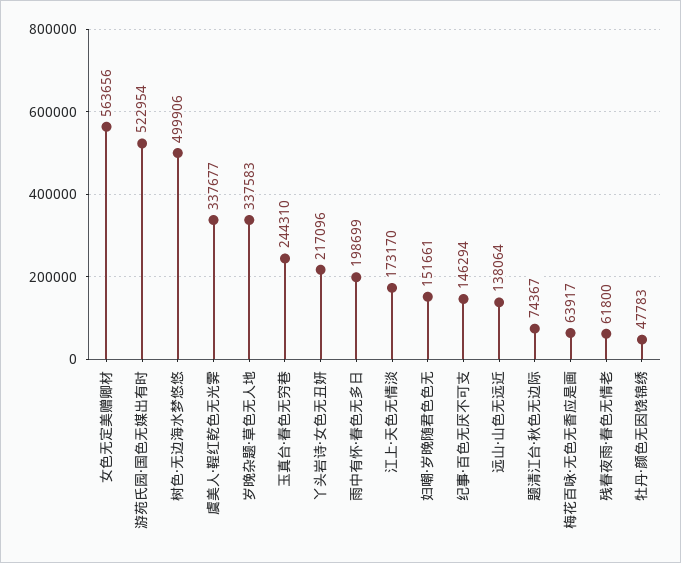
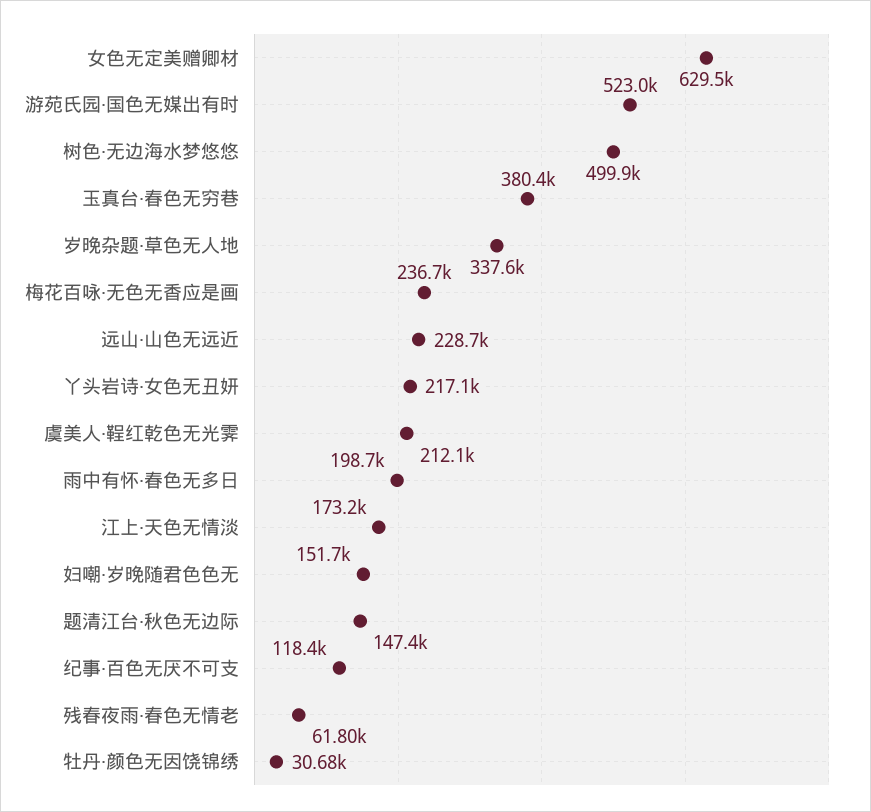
  {
-   "女色无定美赠卿材": 563656,
+   "女色无定美赠卿材": 629500,
    "游苑氏园·国色无媒出有时": 522954,
    "树色·无边海水梦悠悠": 499906,
-   "虞美人·鞓红乾色无光霁": 337677,
+   "虞美人·鞓红乾色无光霁": 212100,
    "岁晚杂题·草色无人地": 337583,
-   "玉真台·春色无穷巷": 244310,
+   "玉真台·春色无穷巷": 380400,
    "丫头岩诗·女色无丑妍": 217096,
    "雨中有怀·春色无多日": 198699,
    "江上·天色无情淡": 173170,
    "妇嘲·岁晚随君色色无": 151661,
-   "纪事·百色无厌不可支": 146294,
+   "纪事·百色无厌不可支": 118400,
-   "远山·山色无远近": 138064,
+   "远山·山色无远近": 228700,
-   "题清江台·秋色无边际": 74367,
+   "题清江台·秋色无边际": 147400,
-   "梅花百咏·无色无香应是画": 63917,
+   "梅花百咏·无色无香应是画": 236700,
    "残春夜雨·春色无情老": 61800,
-   "牡丹·颜色无因饶锦绣": 47783
+   "牡丹·颜色无因饶锦绣": 30680
  }

